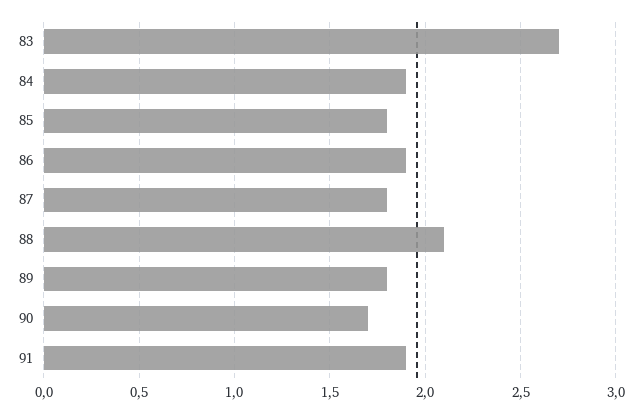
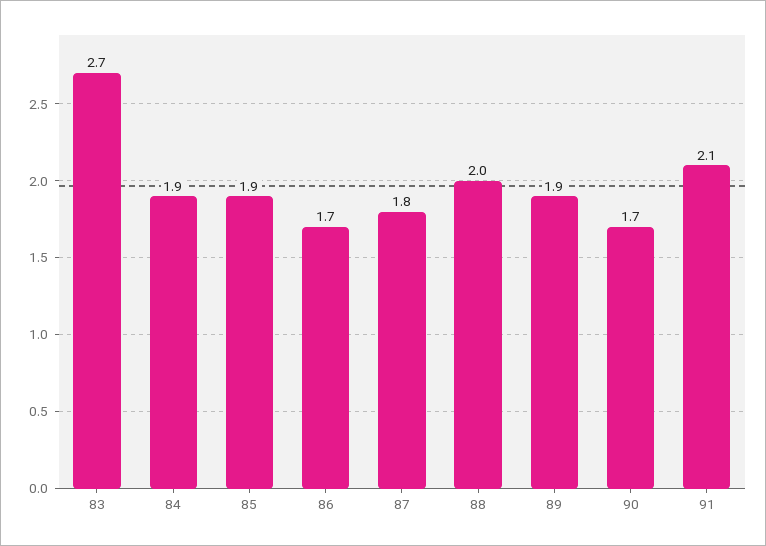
  {
    "83": 2.7,
    "84": 1.9,
-   "85": 1.8,
+   "85": 1.9,
-   "86": 1.9,
+   "86": 1.7,
    "87": 1.8,
-   "88": 2.1,
+   "88": 2,
-   "89": 1.8,
+   "89": 1.9,
    "90": 1.7,
-   "91": 1.9
+   "91": 2.1
  }

